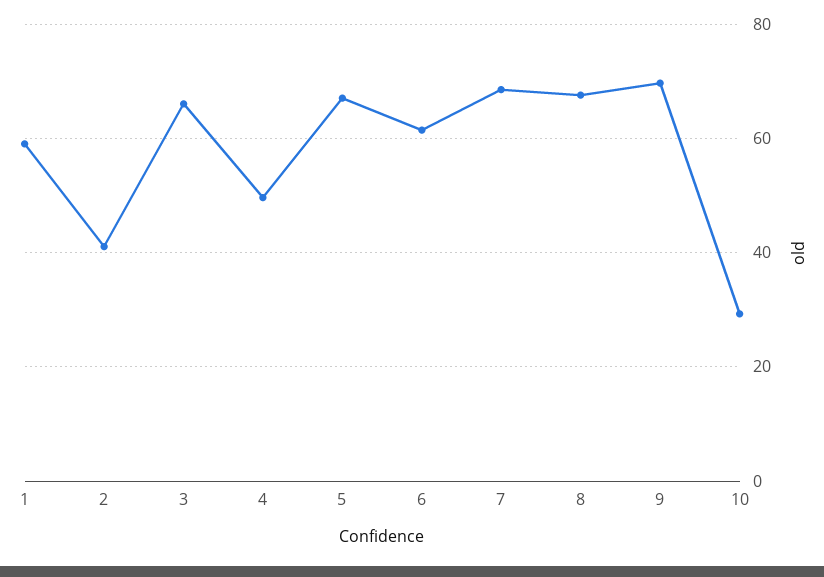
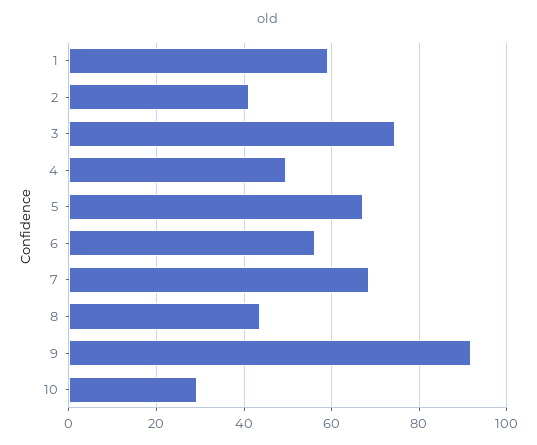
  {
    "1": 60,
    "2": 42,
-   "3": 66,
+   "3": 74,
    "4": 50,
    "5": 68,
-   "6": 62,
+   "6": 56,
    "7": 68,
-   "8": 68,
+   "8": 44,
-   "9": 70,
+   "9": 92,
    "10": 30
  }

